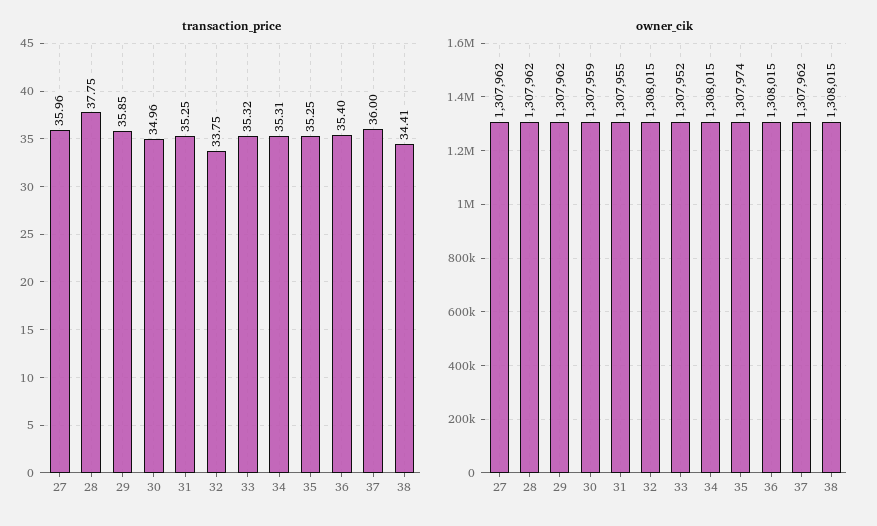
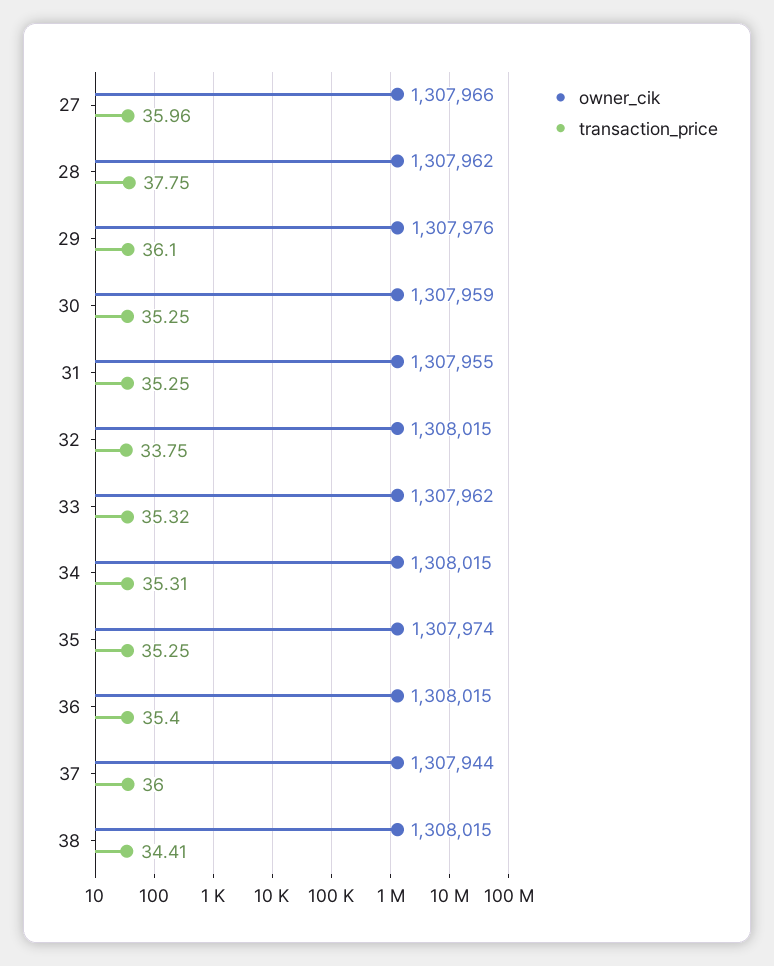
  {
    "transaction_price": {
      "27": 35.96,
      "28": 37.75,
-     "29": 35.85,
+     "29": 36.1,
-     "30": 34.96,
+     "30": 35.25,
      "31": 35.25,
      "32": 33.75,
      "33": 35.32,
      "34": 35.31,
      "35": 35.25,
      "36": 35.4,
      "37": 36,
      "38": 34.41
    },
    "owner_cik": {
-     "27": 1307962,
+     "27": 1307966,
      "28": 1307962,
-     "29": 1307962,
+     "29": 1307976,
      "30": 1307959,
      "31": 1307955,
      "32": 1308015,
-     "33": 1307952,
+     "33": 1307962,
      "34": 1308015,
      "35": 1307974,
      "36": 1308015,
-     "37": 1307962,
+     "37": 1307944,
      "38": 1308015
    }
  }

